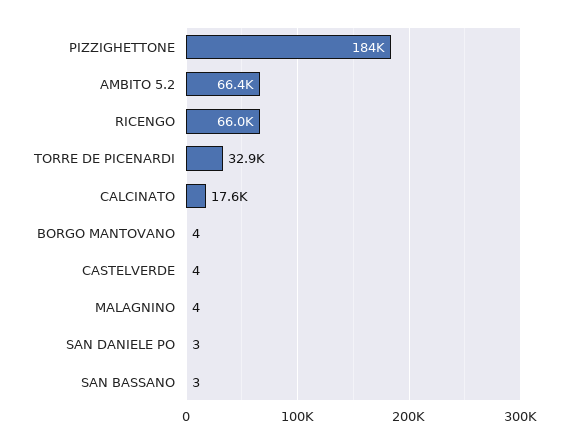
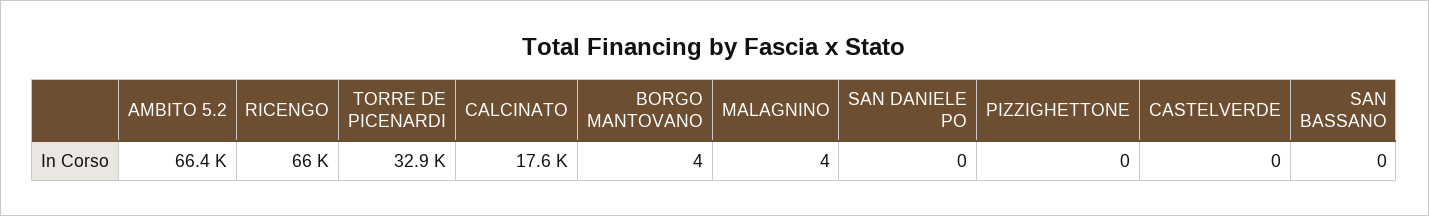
  {
-   "PIZZIGHETTONE": 184000,
+   "PIZZIGHETTONE": 0,
    "AMBITO 5.2": 66400,
    "RICENGO": 66000,
    "TORRE DE PICENARDI": 32900,
    "CALCINATO": 17600,
    "BORGO MANTOVANO": 4,
-   "CASTELVERDE": 4,
+   "CASTELVERDE": 0,
    "MALAGNINO": 4,
-   "SAN DANIELE PO": 3,
+   "SAN DANIELE PO": 0,
-   "SAN BASSANO": 3
+   "SAN BASSANO": 0
  }

